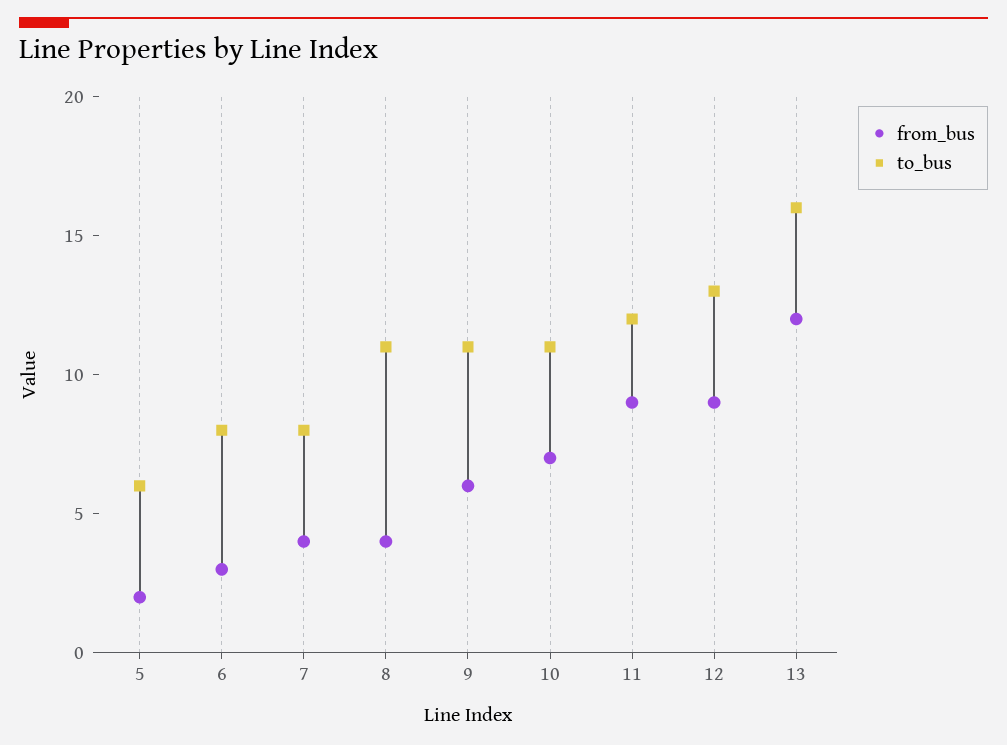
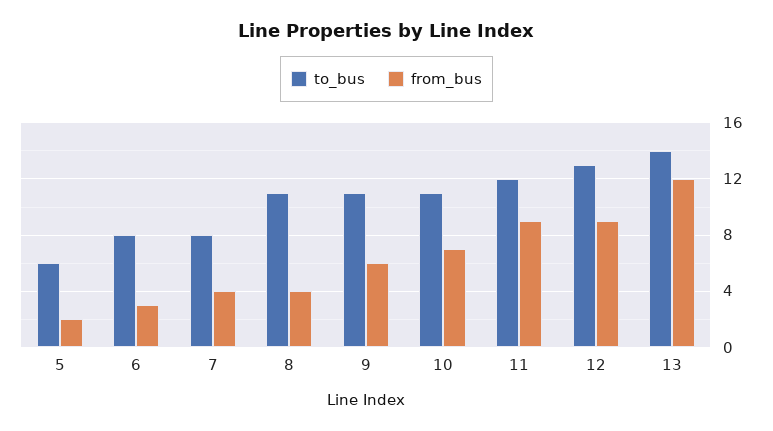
  {
    "from_bus": {
      "5": 2,
      "6": 3,
      "7": 4,
      "8": 4,
      "9": 6,
      "10": 7,
      "11": 9,
      "12": 9,
      "13": 12
    },
    "to_bus": {
      "5": 6,
      "6": 8,
      "7": 8,
      "8": 11,
      "9": 11,
      "10": 11,
      "11": 12,
      "12": 13,
-     "13": 16
+     "13": 14
    }
  }

